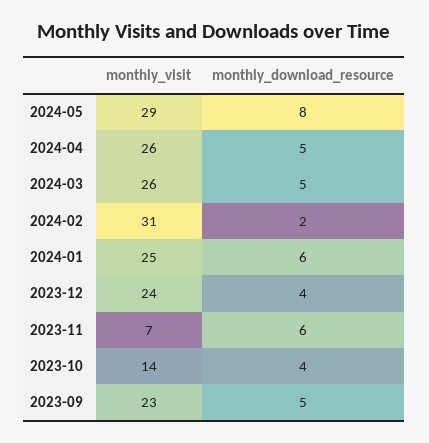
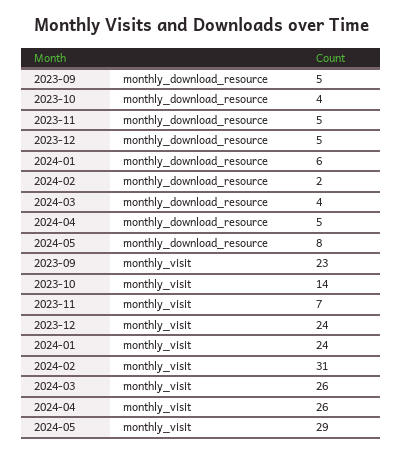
  {
    "monthly_visit": {
      "2024-05": 29,
      "2024-04": 26,
      "2024-03": 26,
      "2024-02": 31,
-     "2024-01": 25,
+     "2024-01": 24,
      "2023-12": 24,
      "2023-11": 7,
      "2023-10": 14,
      "2023-09": 23
    },
    "monthly_download_resource": {
      "2024-05": 8,
      "2024-04": 5,
-     "2024-03": 5,
+     "2024-03": 4,
      "2024-02": 2,
      "2024-01": 6,
-     "2023-12": 4,
+     "2023-12": 5,
-     "2023-11": 6,
+     "2023-11": 5,
      "2023-10": 4,
      "2023-09": 5
    }
  }

